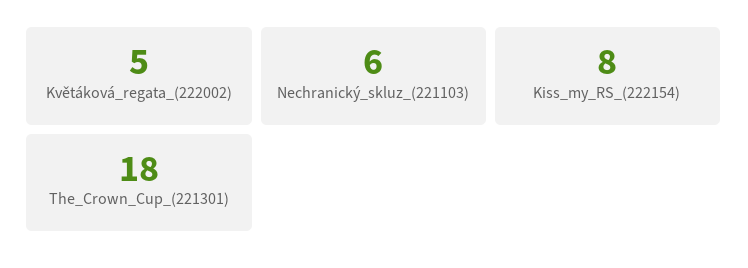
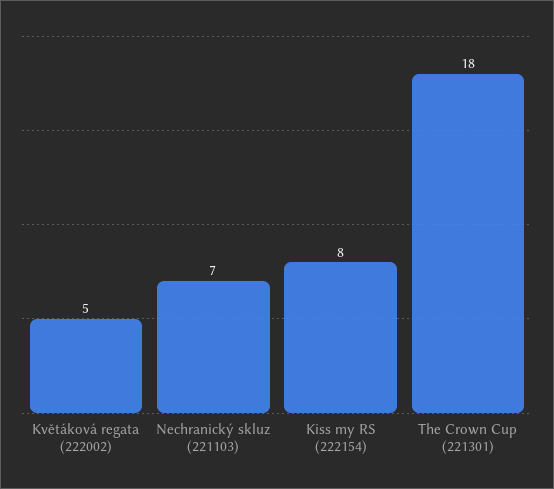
  {
    "Květáková_regata_(222002)": 5,
-   "Nechranický_skluz_(221103)": 6,
+   "Nechranický_skluz_(221103)": 7,
    "Kiss_my_RS_(222154)": 8,
    "The_Crown_Cup_(221301)": 18
  }

